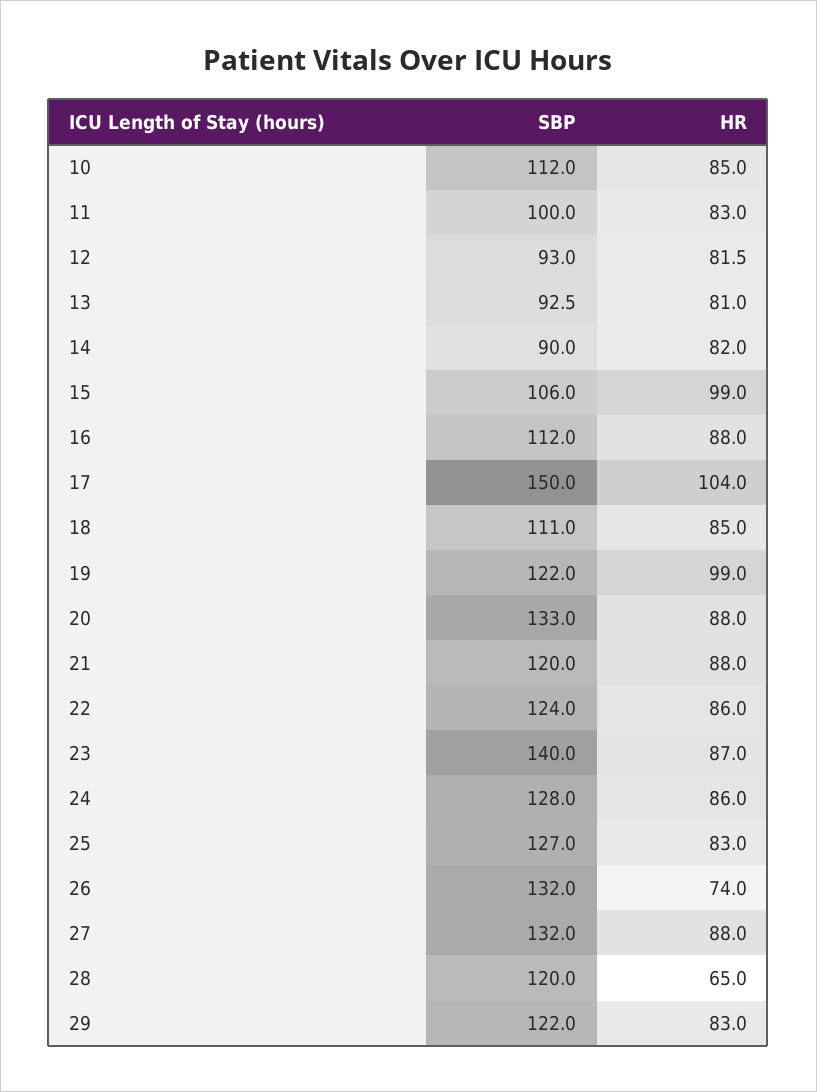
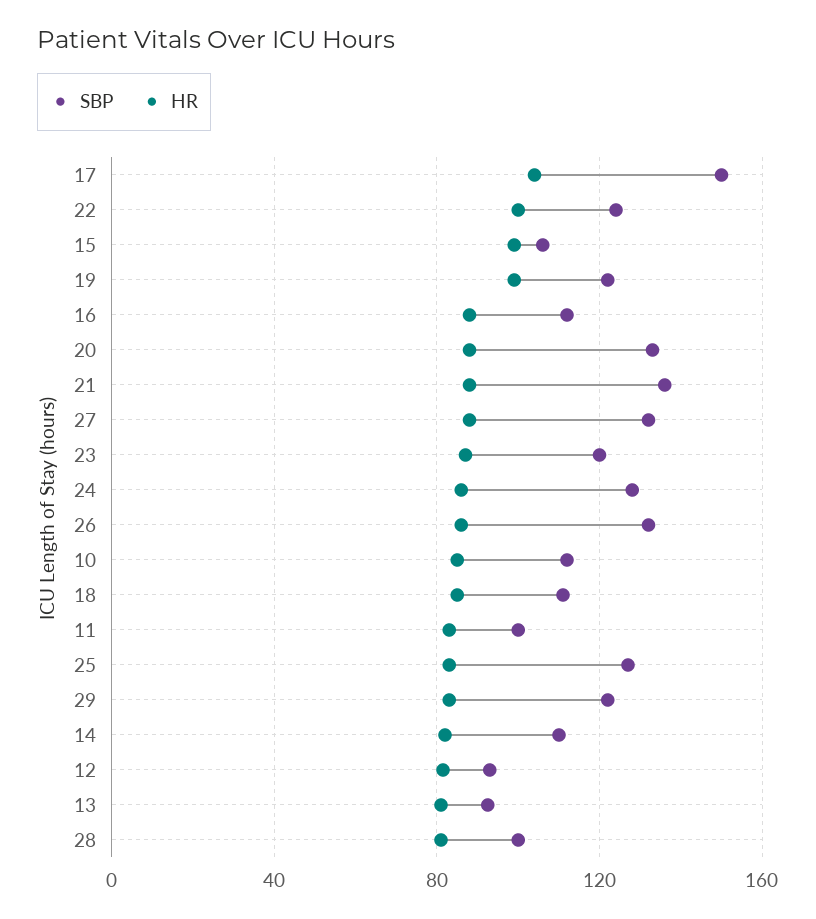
  {
    "SBP": {
      "10": 112,
      "11": 100,
      "12": 93,
      "13": 92.5,
-     "14": 90,
+     "14": 110,
      "15": 106,
      "16": 112,
      "17": 150,
      "18": 111,
      "19": 122,
      "20": 133,
-     "21": 120,
+     "21": 135,
      "22": 124,
-     "23": 140,
+     "23": 120,
      "24": 128,
      "25": 127,
      "26": 132,
      "27": 132,
-     "28": 120,
+     "28": 100,
      "29": 122
    },
    "HR": {
      "10": 85,
      "11": 83,
      "12": 81.5,
      "13": 81,
      "14": 82,
      "15": 99,
      "16": 88,
      "17": 104,
      "18": 85,
      "19": 99,
      "20": 88,
      "21": 88,
-     "22": 86,
+     "22": 100,
      "23": 87,
      "24": 86,
      "25": 83,
-     "26": 74,
+     "26": 85,
      "27": 88,
-     "28": 65,
+     "28": 80,
      "29": 83
    }
  }

